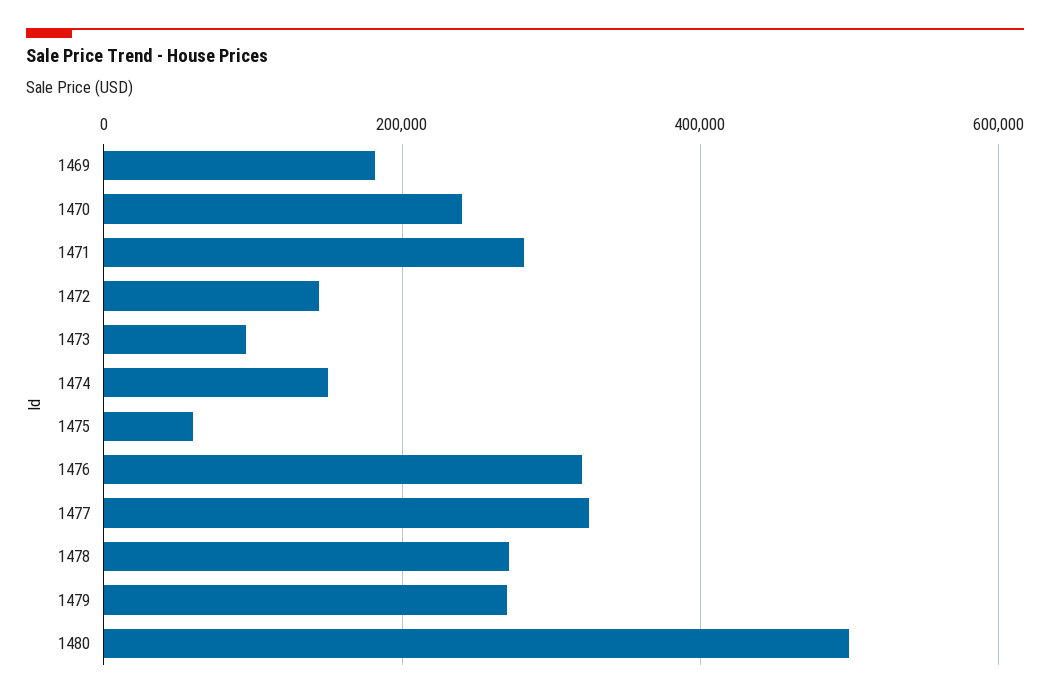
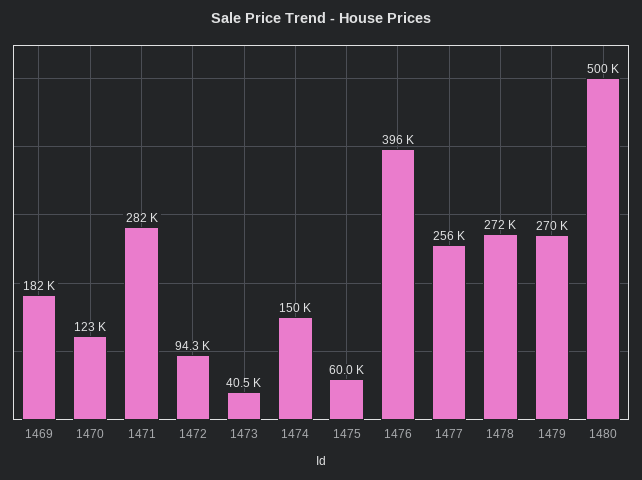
  {
    "1469": 182000,
-   "1470": 240000,
+   "1470": 123000,
    "1471": 282000,
-   "1472": 140000,
+   "1472": 94300,
-   "1473": 100000,
+   "1473": 40500,
    "1474": 150000,
    "1475": 60000,
-   "1476": 320000,
+   "1476": 396000,
-   "1477": 320000,
+   "1477": 256000,
    "1478": 272000,
    "1479": 270000,
    "1480": 500000
  }

